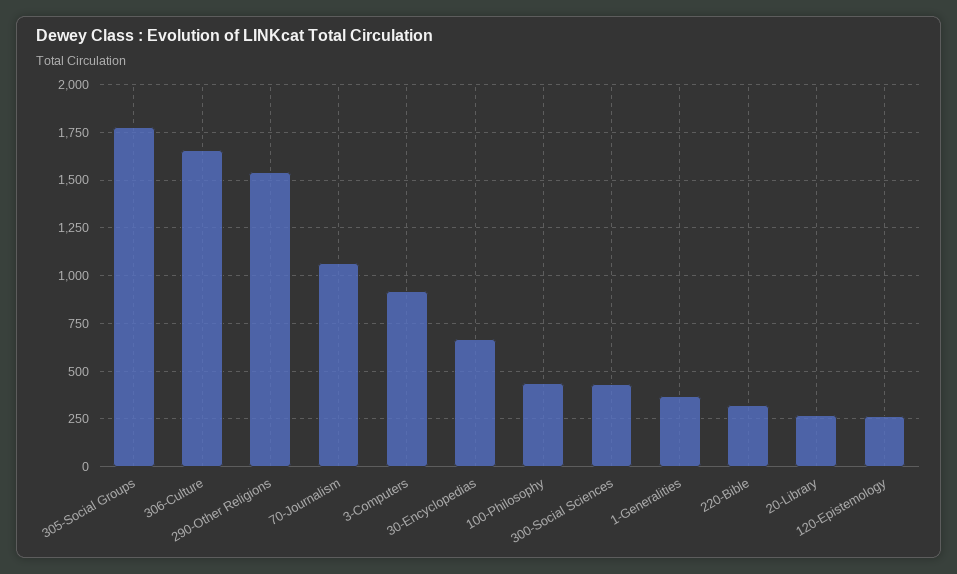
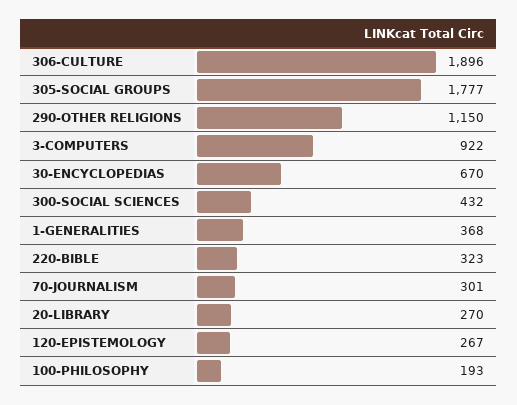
  {
    "305-Social Groups": 1777,
-   "306-Culture": 1650,
+   "306-Culture": 1896,
-   "290-Other Religions": 1550,
+   "290-Other Religions": 1150,
-   "70-Journalism": 1050,
+   "70-Journalism": 301,
    "3-Computers": 922,
    "30-Encyclopedias": 670,
-   "100-Philosophy": 450,
+   "100-Philosophy": 193,
    "300-Social Sciences": 432,
    "1-Generalities": 368,
    "220-Bible": 323,
    "20-Library": 270,
    "120-Epistemology": 267
  }

